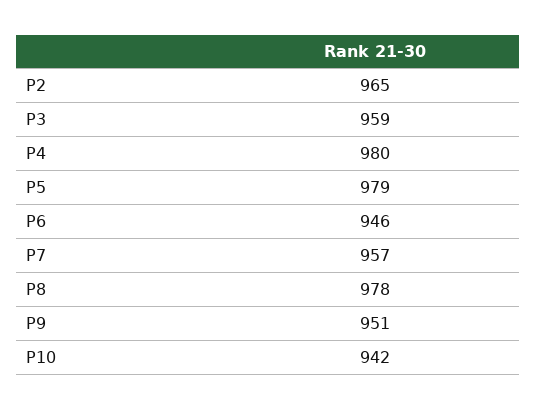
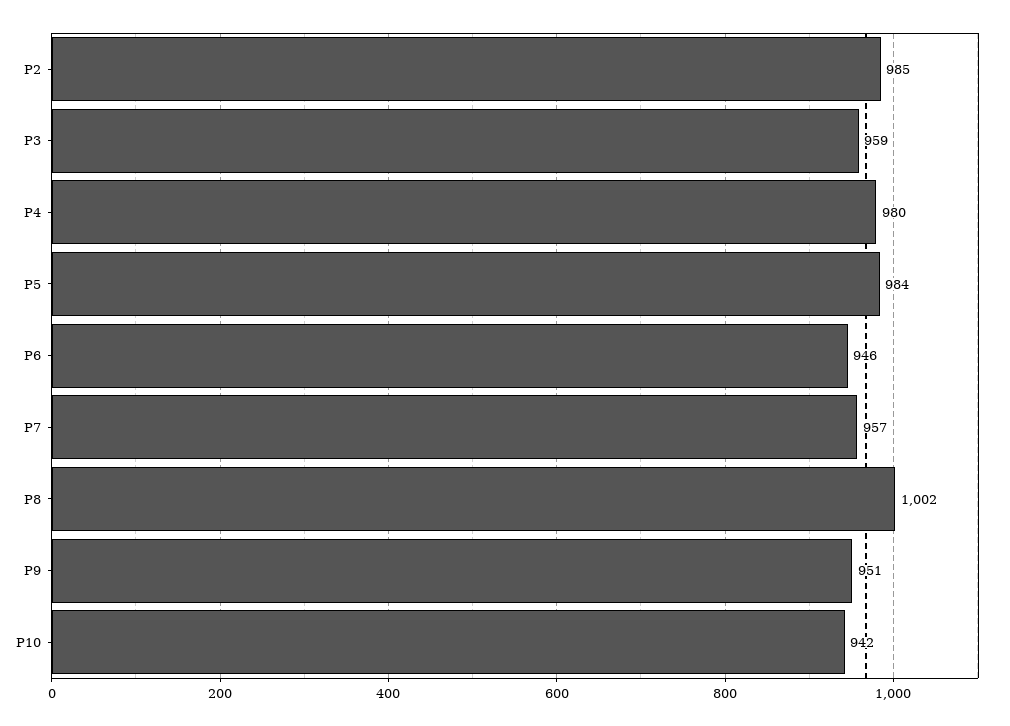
  {
-   "P2": 965,
+   "P2": 985,
    "P3": 959,
    "P4": 980,
-   "P5": 979,
+   "P5": 984,
    "P6": 946,
    "P7": 957,
-   "P8": 978,
+   "P8": 1002,
    "P9": 951,
    "P10": 942
  }

